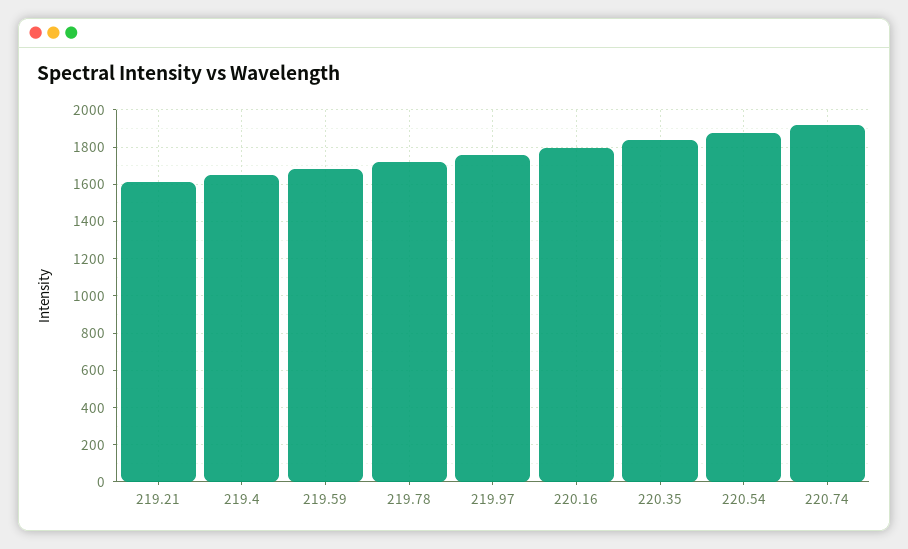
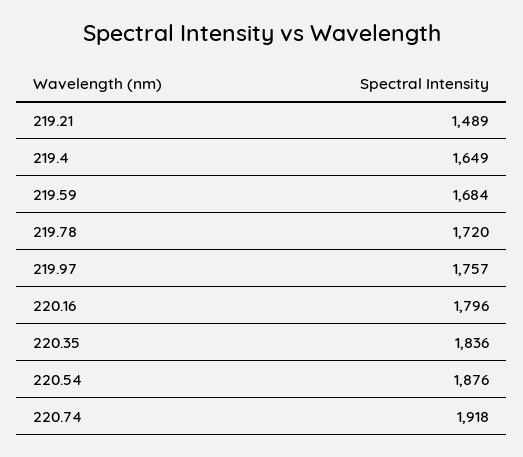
  {
-   "219.21": 1600,
+   "219.21": 1489,
    "219.4": 1649,
    "219.59": 1684,
    "219.78": 1720,
    "219.97": 1757,
    "220.16": 1796,
    "220.35": 1836,
    "220.54": 1876,
    "220.74": 1918
  }

